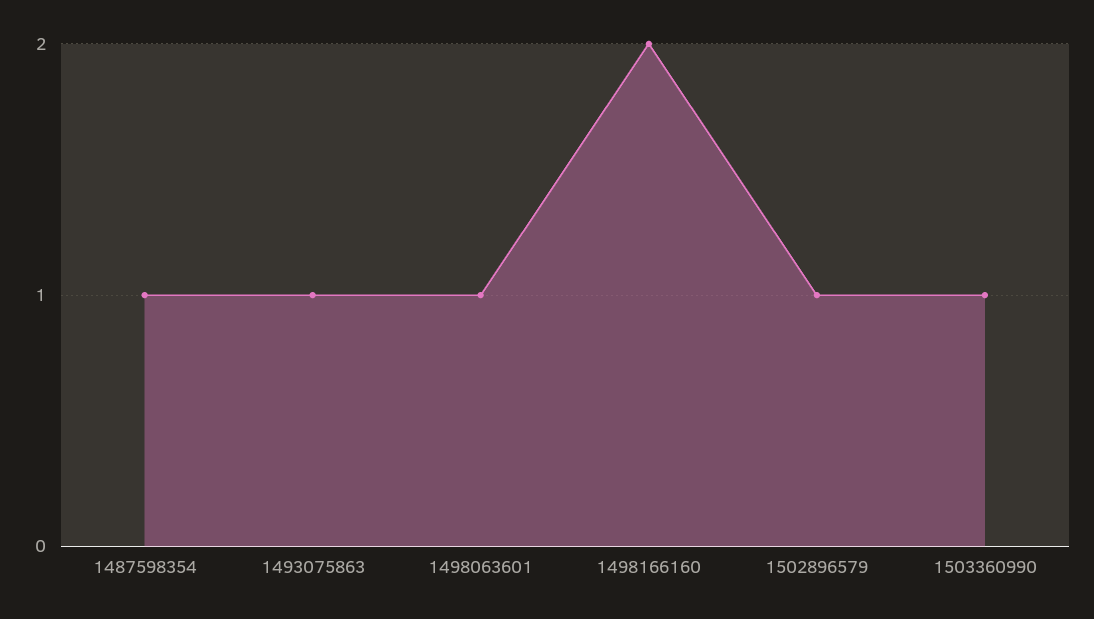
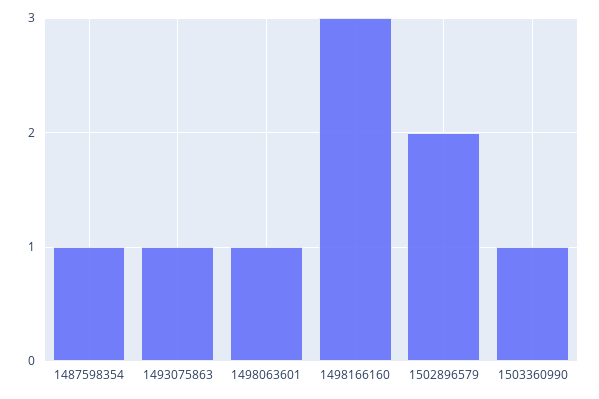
  {
    "1487598354": 1,
    "1493075863": 1,
    "1498063601": 1,
-   "1498166160": 2,
+   "1498166160": 3,
-   "1502896579": 1,
+   "1502896579": 2,
    "1503360990": 1
  }

